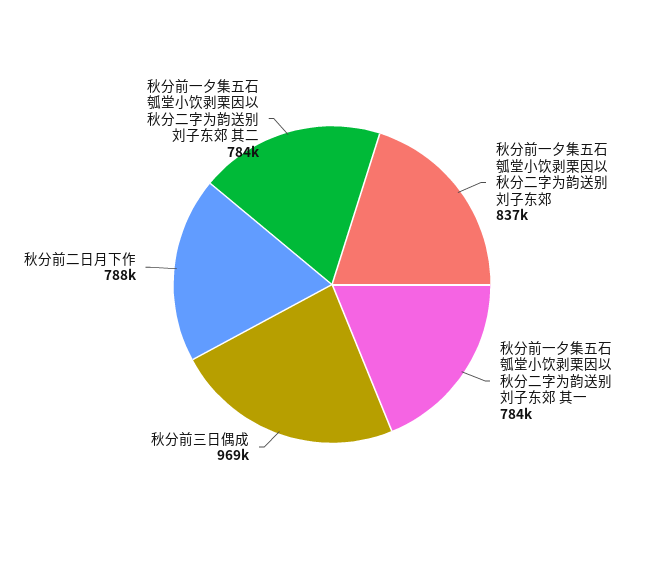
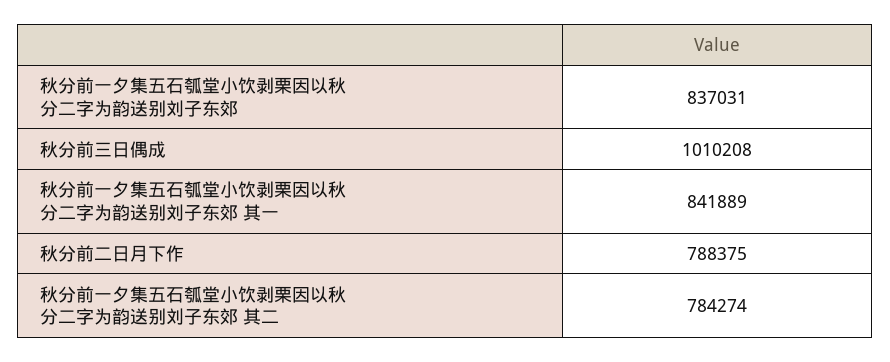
  {
    "秋分前一夕集五石瓠堂小饮剥栗因以秋分二字为韵送别刘子东郊": 837031,
-   "秋分前一夕集五石瓠堂小饮剥栗因以秋分二字为韵送别刘子东郊 其一": 784000,
+   "秋分前一夕集五石瓠堂小饮剥栗因以秋分二字为韵送别刘子东郊 其一": 841889,
-   "秋分前三日偶成": 969000,
+   "秋分前三日偶成": 1010208,
    "秋分前二日月下作": 788375,
    "秋分前一夕集五石瓠堂小饮剥栗因以秋分二字为韵送别刘子东郊 其二": 784274
  }

